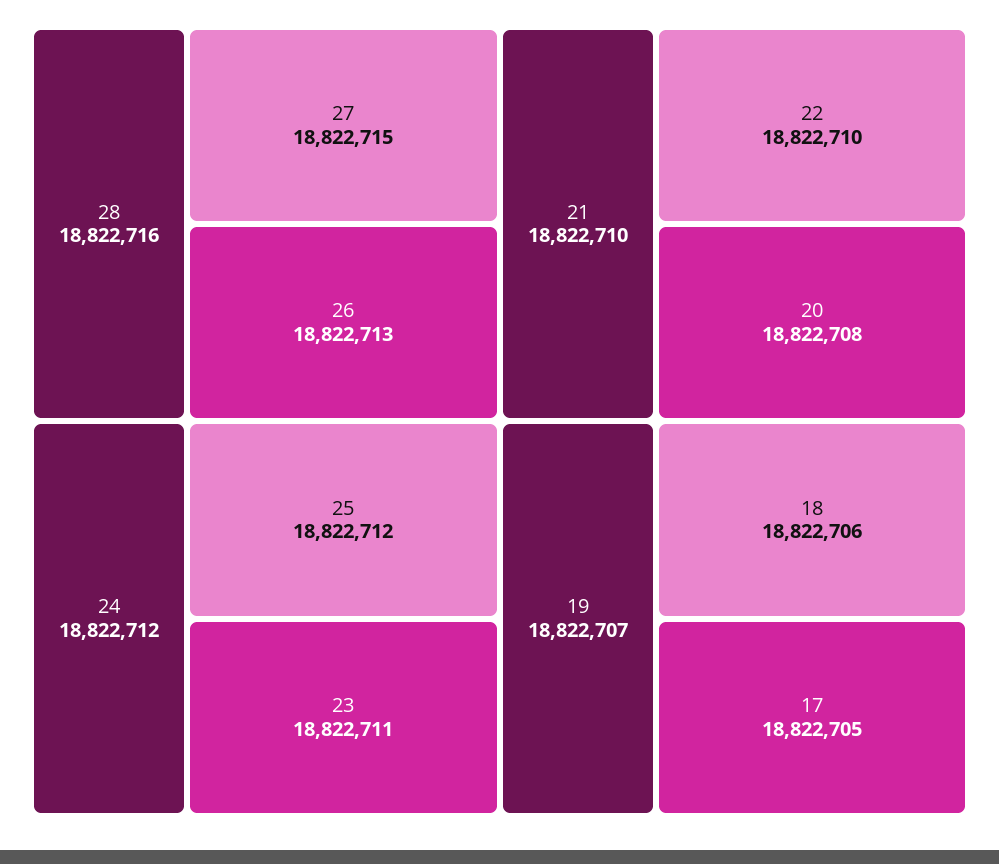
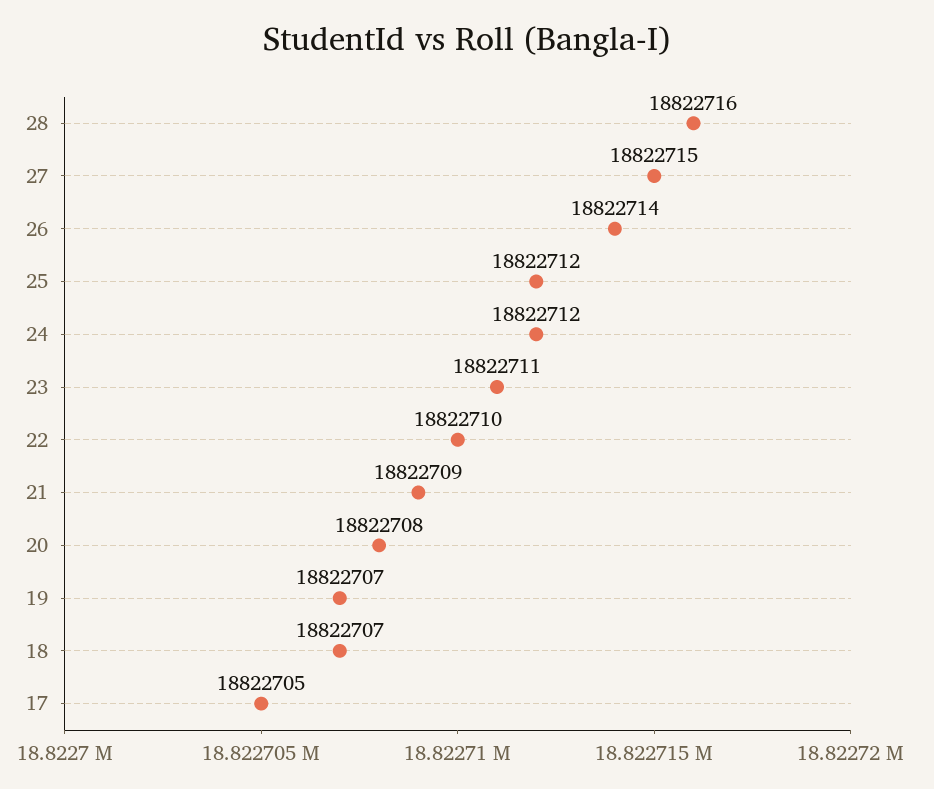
  {
    "28": 18822716,
    "27": 18822715,
-   "26": 18822713,
+   "26": 18822714,
    "24": 18822712,
    "25": 18822712,
    "23": 18822711,
-   "21": 18822710,
+   "21": 18822709,
    "22": 18822710,
    "20": 18822708,
    "19": 18822707,
-   "18": 18822706,
+   "18": 18822707,
    "17": 18822705
  }

